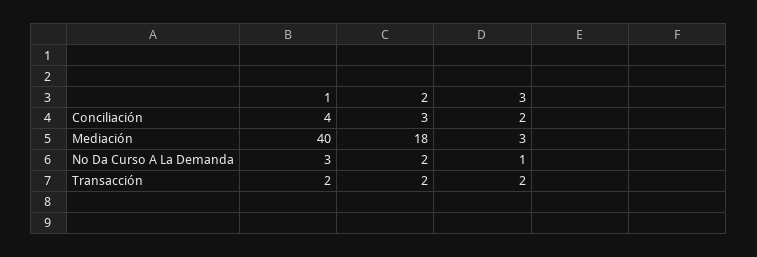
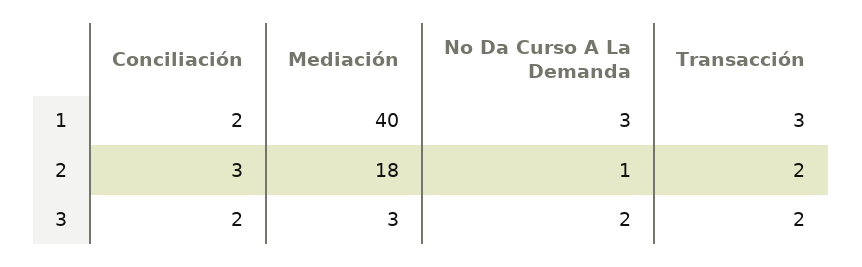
  {
    "1": {
-     "Conciliación": 4,
+     "Conciliación": 2,
      "Mediación": 40,
      "No Da Curso A La Demanda": 3,
-     "Transacción": 2
+     "Transacción": 3
    },
    "2": {
      "Conciliación": 3,
      "Mediación": 18,
-     "No Da Curso A La Demanda": 2,
+     "No Da Curso A La Demanda": 1,
      "Transacción": 2
    },
    "3": {
      "Conciliación": 2,
      "Mediación": 3,
-     "No Da Curso A La Demanda": 1,
+     "No Da Curso A La Demanda": 2,
      "Transacción": 2
    }
  }

